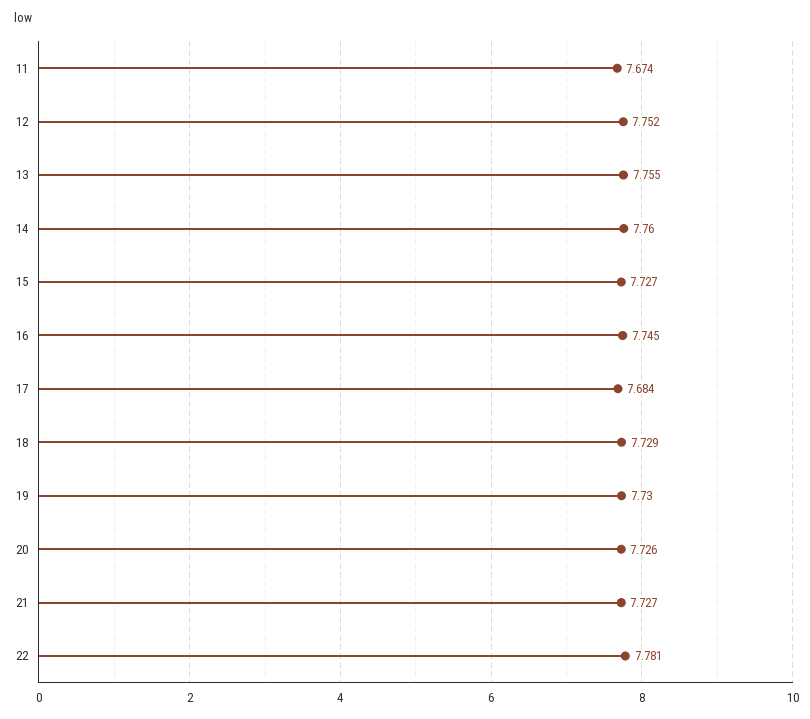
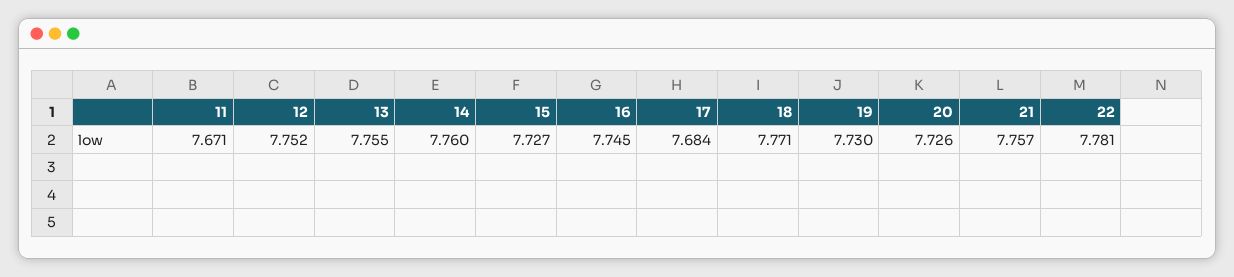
  {
-   "11": 7.674,
+   "11": 7.671,
    "12": 7.752,
    "13": 7.755,
    "14": 7.76,
    "15": 7.727,
    "16": 7.745,
    "17": 7.684,
-   "18": 7.729,
+   "18": 7.771,
    "19": 7.73,
    "20": 7.726,
-   "21": 7.727,
+   "21": 7.757,
    "22": 7.781
  }

